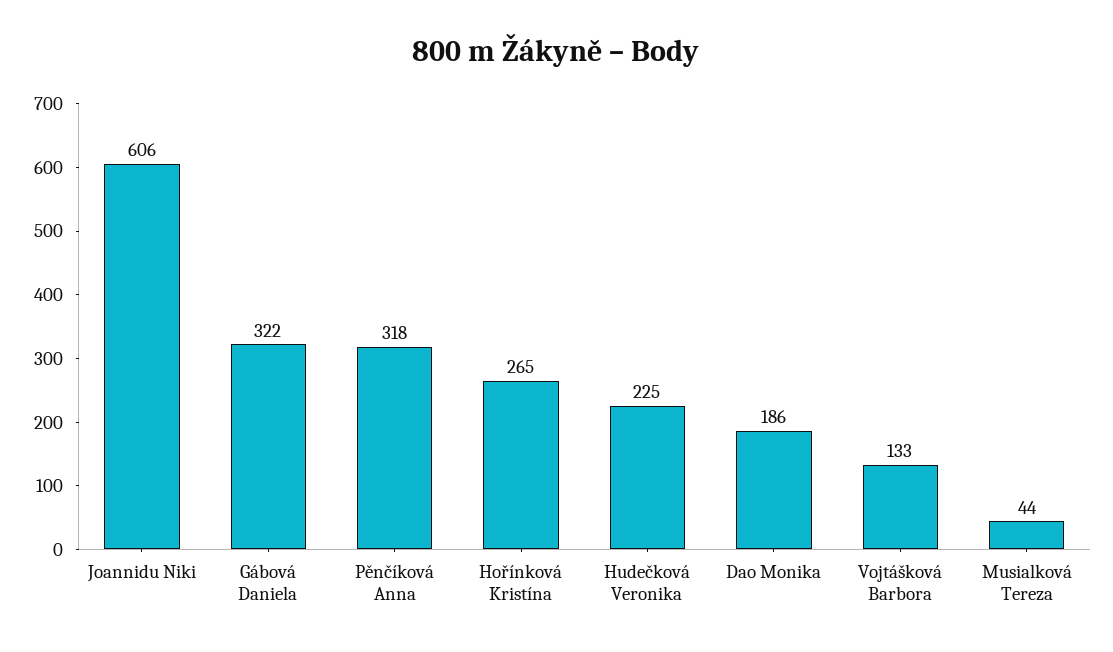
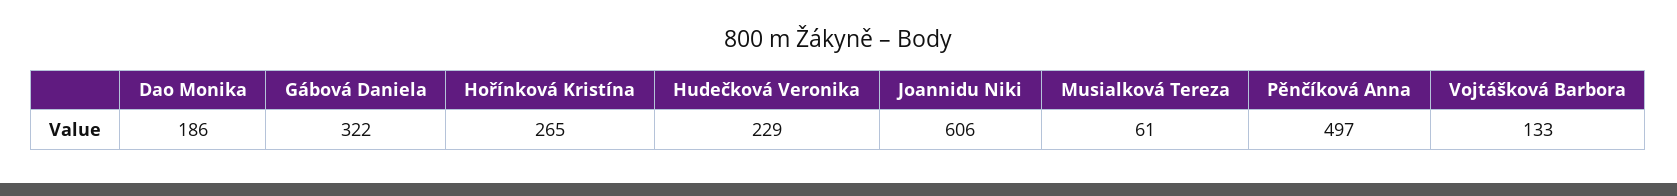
  {
    "Joannidu Niki": 606,
    "Gábová Daniela": 322,
-   "Pěnčíková Anna": 318,
+   "Pěnčíková Anna": 497,
    "Hořínková Kristína": 265,
-   "Hudečková Veronika": 225,
+   "Hudečková Veronika": 229,
    "Dao Monika": 186,
    "Vojtášková Barbora": 133,
-   "Musialková Tereza": 44
+   "Musialková Tereza": 61
  }

